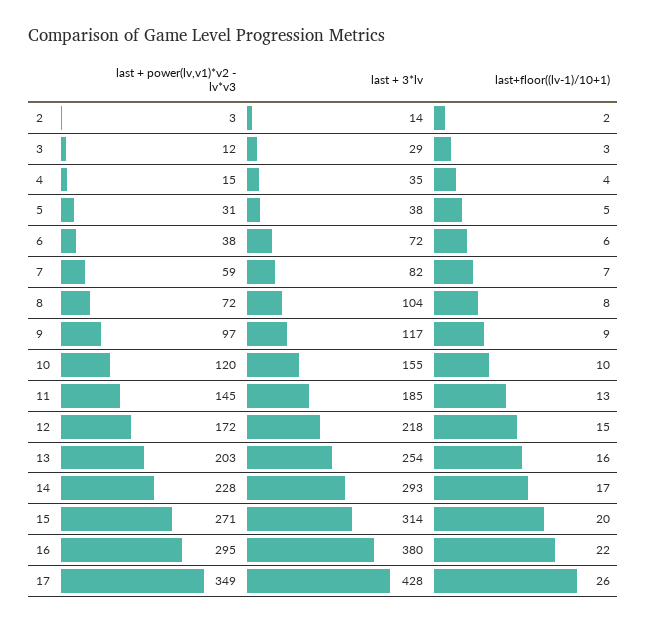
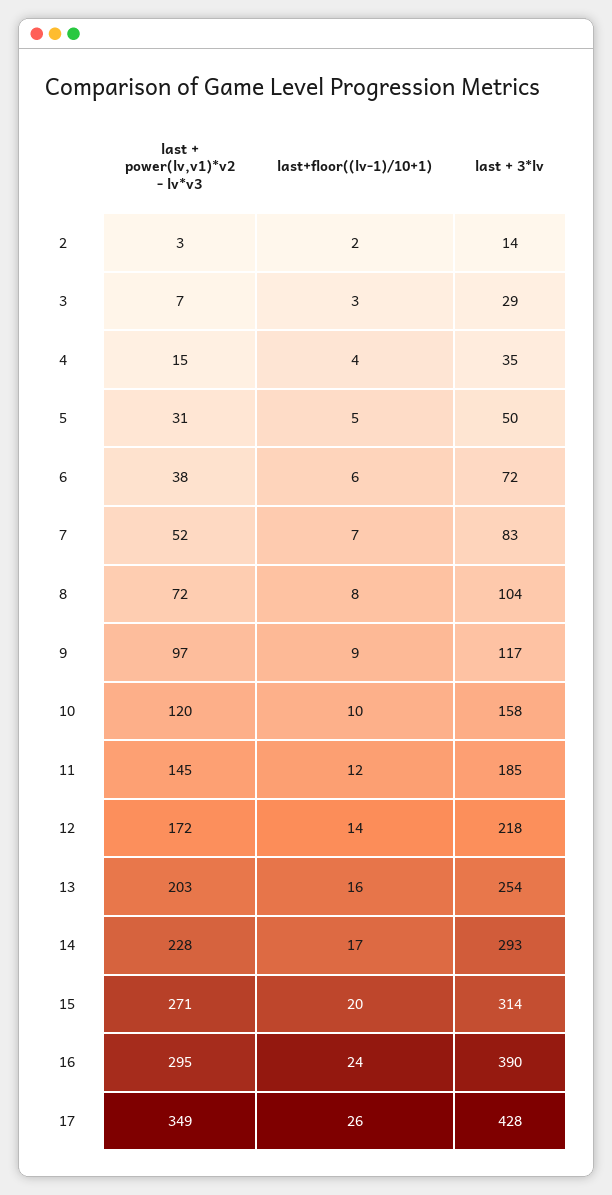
  {
    "last + power(lv,v1)*v2 - lv*v3": {
      "2": 3,
-     "3": 12,
+     "3": 7,
      "4": 15,
      "5": 31,
      "6": 38,
-     "7": 59,
+     "7": 52,
      "8": 72,
      "9": 97,
      "10": 120,
      "11": 145,
      "12": 172,
      "13": 203,
      "14": 228,
      "15": 271,
      "16": 295,
      "17": 349
    },
    "last + 3*lv": {
      "2": 14,
      "3": 29,
      "4": 35,
-     "5": 38,
+     "5": 50,
      "6": 72,
-     "7": 82,
+     "7": 83,
      "8": 104,
      "9": 117,
-     "10": 155,
+     "10": 158,
      "11": 185,
      "12": 218,
      "13": 254,
      "14": 293,
      "15": 314,
-     "16": 380,
+     "16": 390,
      "17": 428
    },
    "last+floor((lv-1)/10+1)": {
      "2": 2,
      "3": 3,
      "4": 4,
      "5": 5,
      "6": 6,
      "7": 7,
      "8": 8,
      "9": 9,
      "10": 10,
-     "11": 13,
+     "11": 12,
-     "12": 15,
+     "12": 14,
      "13": 16,
      "14": 17,
      "15": 20,
-     "16": 22,
+     "16": 24,
      "17": 26
    }
  }

